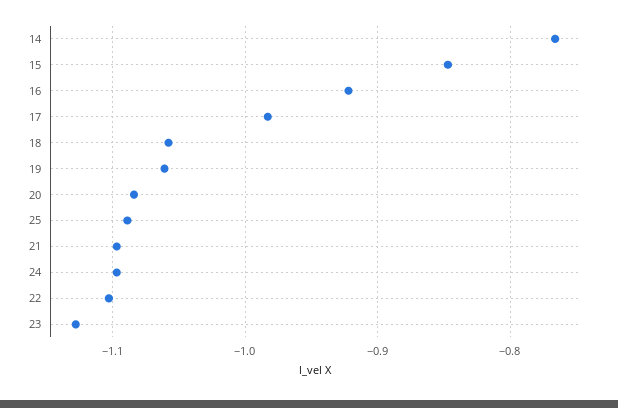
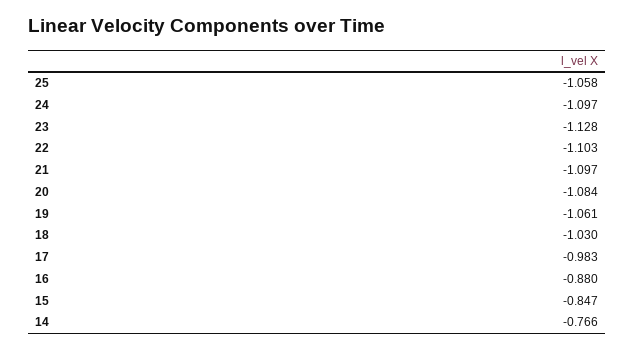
  {
    "14": -0.766,
    "15": -0.847,
-   "16": -0.92,
+   "16": -0.88,
    "17": -0.983,
-   "18": -1.06,
+   "18": -1.03,
    "19": -1.061,
    "20": -1.084,
-   "25": -1.09,
+   "25": -1.058,
    "21": -1.097,
    "24": -1.097,
    "22": -1.103,
    "23": -1.128
  }

